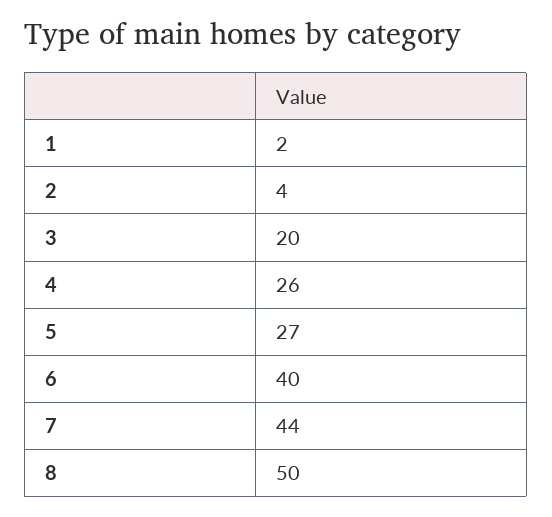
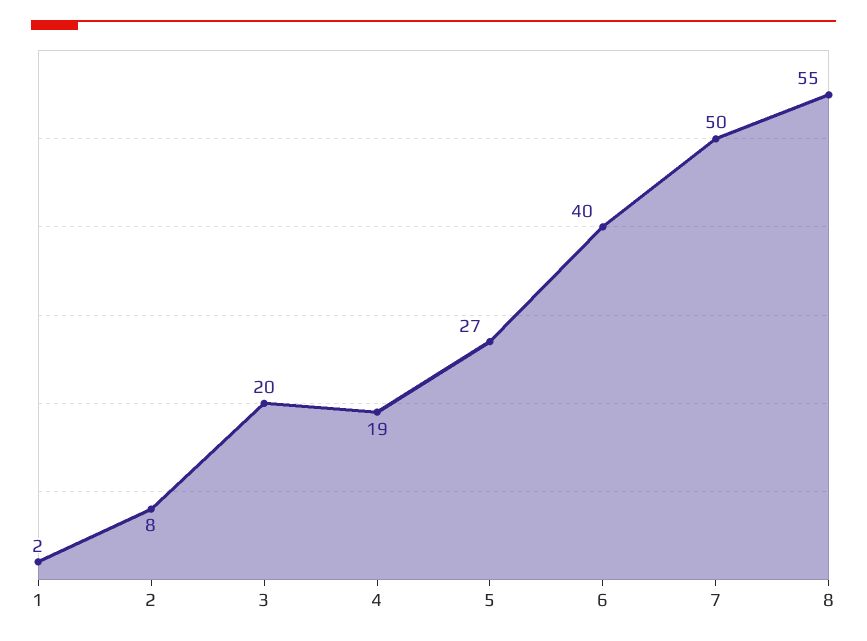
  {
    "1": 2,
-   "2": 4,
+   "2": 8,
    "3": 20,
-   "4": 26,
+   "4": 19,
    "5": 27,
    "6": 40,
-   "7": 44,
+   "7": 50,
-   "8": 50
+   "8": 55
  }

